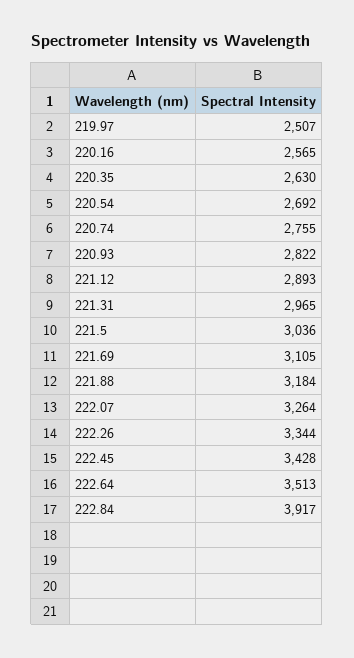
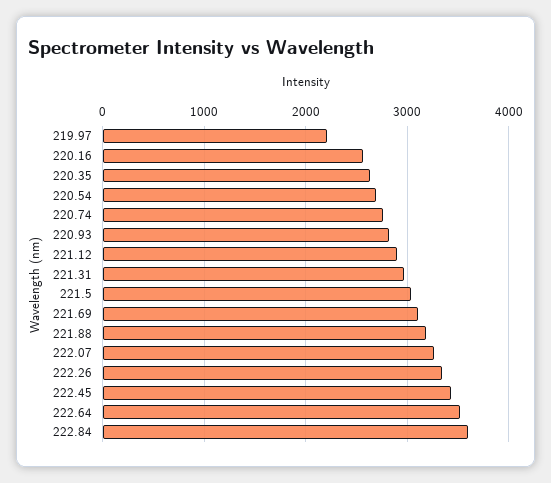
  {
-   "219.97": 2507,
+   "219.97": 2200,
    "220.16": 2565,
    "220.35": 2630,
    "220.54": 2692,
    "220.74": 2755,
    "220.93": 2822,
    "221.12": 2893,
    "221.31": 2965,
    "221.5": 3036,
    "221.69": 3105,
    "221.88": 3184,
    "222.07": 3264,
    "222.26": 3344,
    "222.45": 3428,
    "222.64": 3513,
-   "222.84": 3917
+   "222.84": 3600
  }

